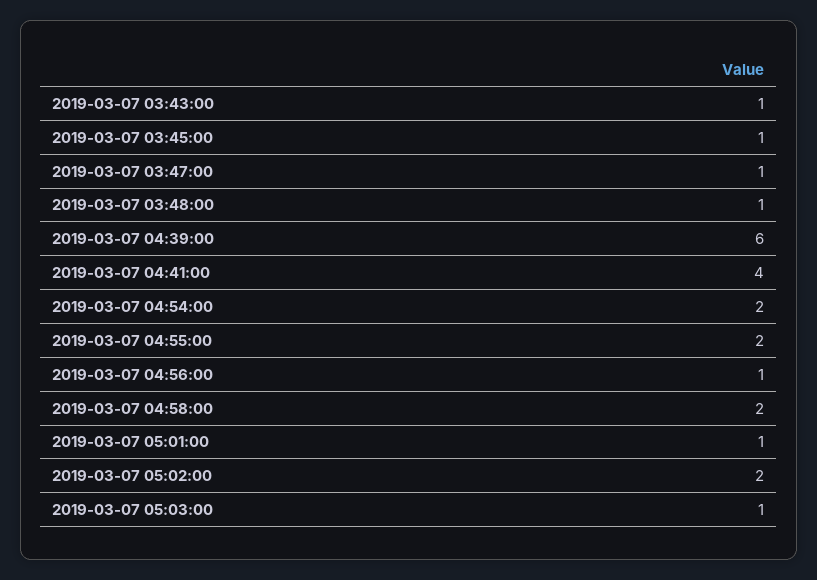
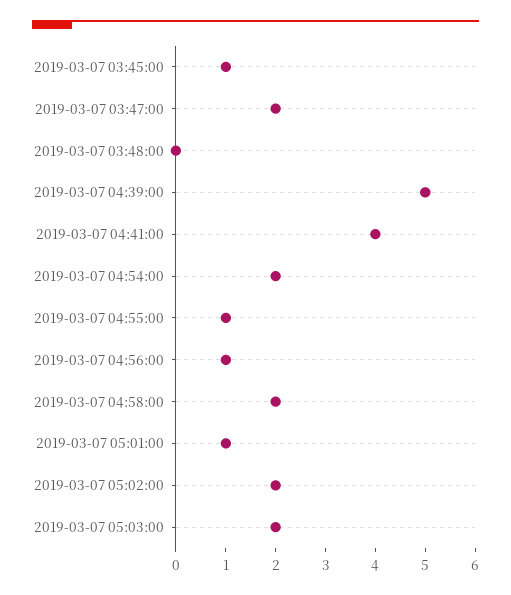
  {
-   "2019-03-07 03:43:00": 1,
    "2019-03-07 03:45:00": 1,
-   "2019-03-07 03:47:00": 1,
+   "2019-03-07 03:47:00": 2,
-   "2019-03-07 03:48:00": 1,
+   "2019-03-07 03:48:00": 0,
-   "2019-03-07 04:39:00": 6,
+   "2019-03-07 04:39:00": 5,
    "2019-03-07 04:41:00": 4,
    "2019-03-07 04:54:00": 2,
-   "2019-03-07 04:55:00": 2,
+   "2019-03-07 04:55:00": 1,
    "2019-03-07 04:56:00": 1,
    "2019-03-07 04:58:00": 2,
    "2019-03-07 05:01:00": 1,
    "2019-03-07 05:02:00": 2,
-   "2019-03-07 05:03:00": 1
+   "2019-03-07 05:03:00": 2
  }

